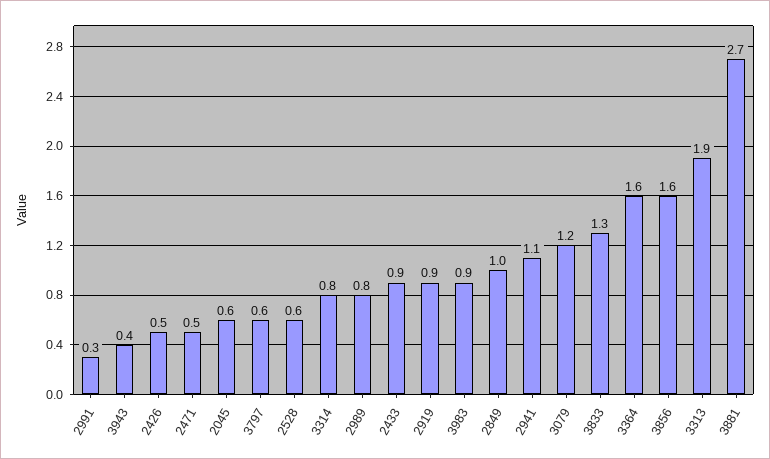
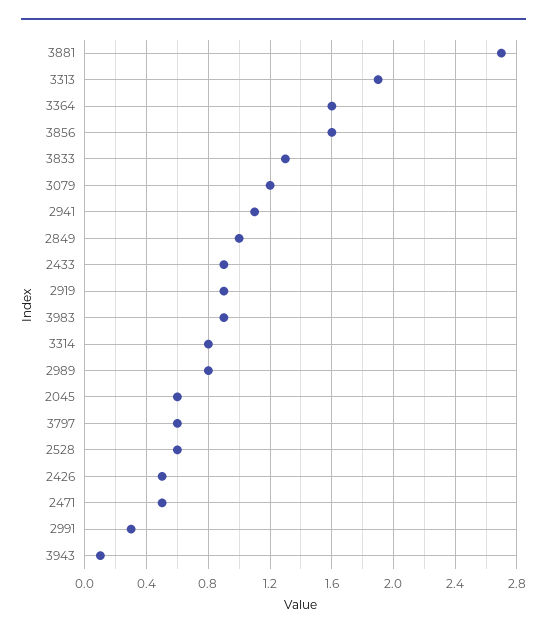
  {
    "2991": 0.3,
-   "3943": 0.4,
+   "3943": 0.1,
    "2426": 0.5,
    "2471": 0.5,
    "2045": 0.6,
    "3797": 0.6,
    "2528": 0.6,
    "3314": 0.8,
    "2989": 0.8,
    "2433": 0.9,
    "2919": 0.9,
    "3983": 0.9,
    "2849": 1,
    "2941": 1.1,
    "3079": 1.2,
    "3833": 1.3,
    "3364": 1.6,
    "3856": 1.6,
    "3313": 1.9,
    "3881": 2.7
  }

